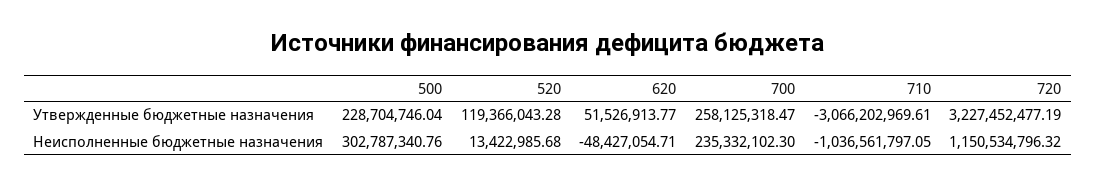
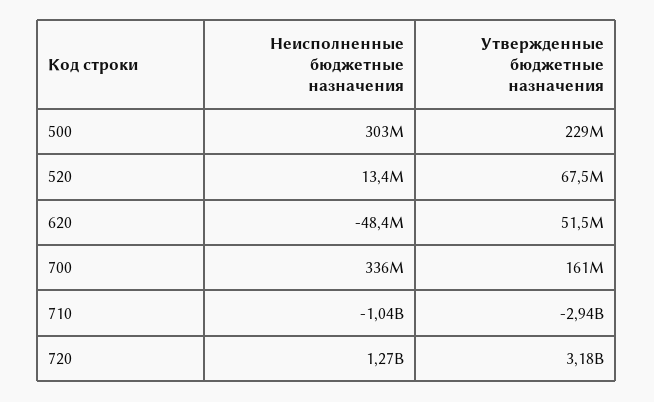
  {
    "500": {
      "Утвержденные бюджетные назначения": 228704746.04,
      "Неисполненные бюджетные назначения": 302787340.76
    },
    "520": {
-     "Утвержденные бюджетные назначения": 119366043.28,
+     "Утвержденные бюджетные назначения": 67500000,
      "Неисполненные бюджетные назначения": 13422985.68
    },
    "620": {
      "Утвержденные бюджетные назначения": 51526913.77,
      "Неисполненные бюджетные назначения": -48427054.71
    },
    "700": {
-     "Утвержденные бюджетные назначения": 258125318.47,
+     "Утвержденные бюджетные назначения": 161000000,
-     "Неисполненные бюджетные назначения": 235332102.3
+     "Неисполненные бюджетные назначения": 336000000
    },
    "710": {
-     "Утвержденные бюджетные назначения": -3066202969.61,
+     "Утвержденные бюджетные назначения": -2940000000,
      "Неисполненные бюджетные назначения": -1036561797.05
    },
    "720": {
-     "Утвержденные бюджетные назначения": 3227452477.19,
+     "Утвержденные бюджетные назначения": 3180000000,
-     "Неисполненные бюджетные назначения": 1150534796.32
+     "Неисполненные бюджетные назначения": 1270000000
    }
  }

